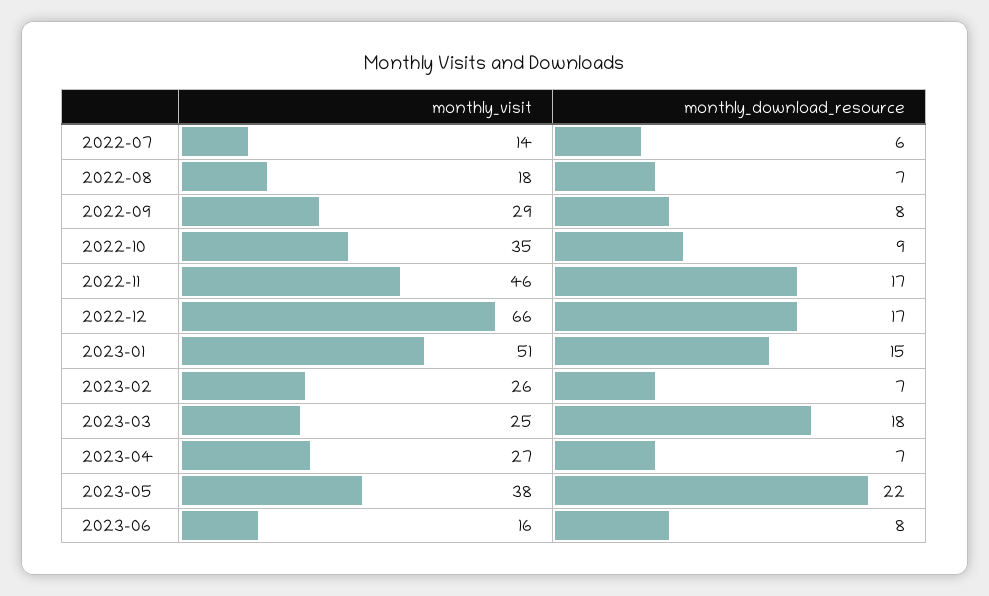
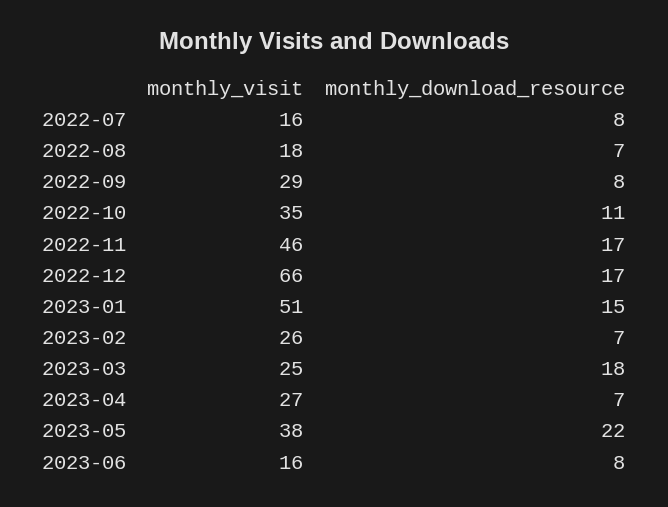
  {
    "monthly_visit": {
-     "2022-07": 14,
+     "2022-07": 16,
      "2022-08": 18,
      "2022-09": 29,
      "2022-10": 35,
      "2022-11": 46,
      "2022-12": 66,
      "2023-01": 51,
      "2023-02": 26,
      "2023-03": 25,
      "2023-04": 27,
      "2023-05": 38,
      "2023-06": 16
    },
    "monthly_download_resource": {
-     "2022-07": 6,
+     "2022-07": 8,
      "2022-08": 7,
      "2022-09": 8,
-     "2022-10": 9,
+     "2022-10": 11,
      "2022-11": 17,
      "2022-12": 17,
      "2023-01": 15,
      "2023-02": 7,
      "2023-03": 18,
      "2023-04": 7,
      "2023-05": 22,
      "2023-06": 8
    }
  }

